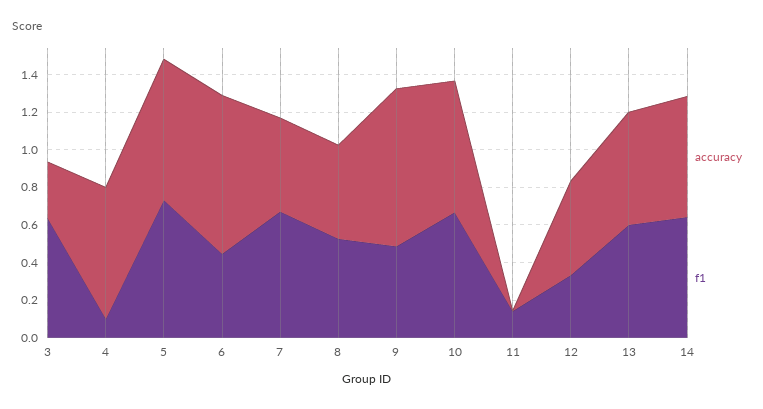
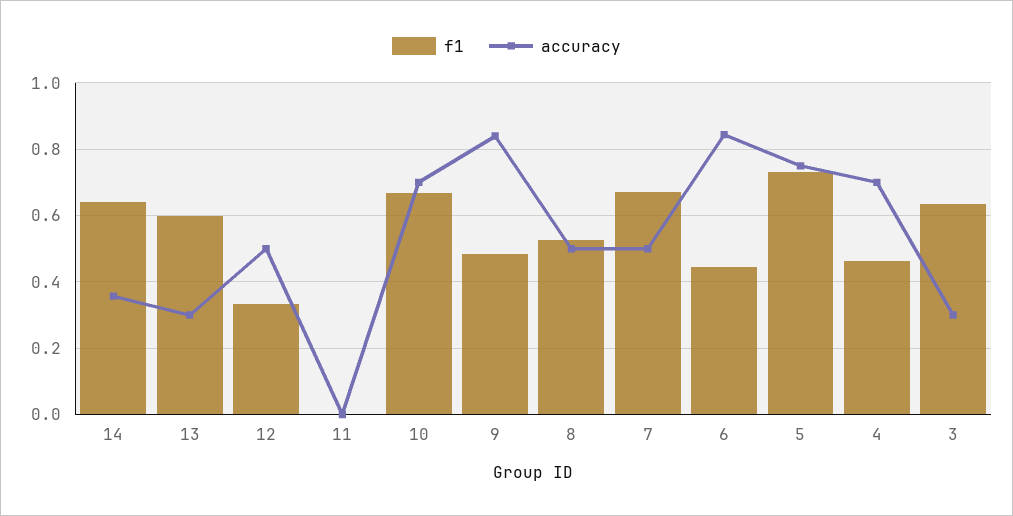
  {
    "accuracy": {
      "3": 0.3,
      "4": 0.7,
      "5": 0.76,
      "6": 0.84,
      "7": 0.5,
      "8": 0.5,
      "9": 0.84,
      "10": 0.7,
      "11": 0,
      "12": 0.5,
-     "13": 0.6,
+     "13": 0.3,
-     "14": 0.65
+     "14": 0.36
    },
    "f1": {
      "3": 0.64,
-     "4": 0.1,
+     "4": 0.46,
      "5": 0.74,
      "6": 0.44,
      "7": 0.68,
      "8": 0.52,
      "9": 0.48,
      "10": 0.66,
-     "11": 0.15,
+     "11": 0,
      "12": 0.34,
      "13": 0.6,
      "14": 0.64
    }
  }

